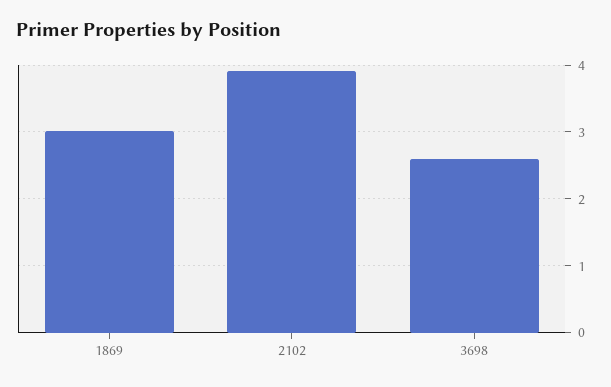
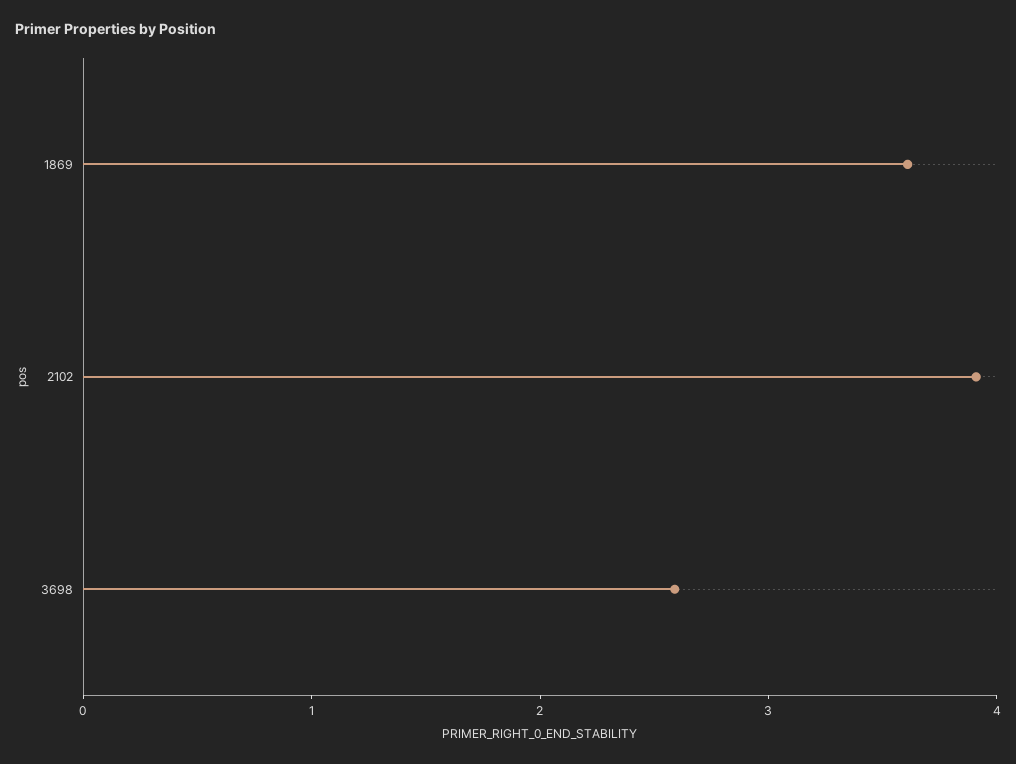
  {
-   "1869": 3,
+   "1869": 3.6,
    "2102": 3.9,
    "3698": 2.6
  }

